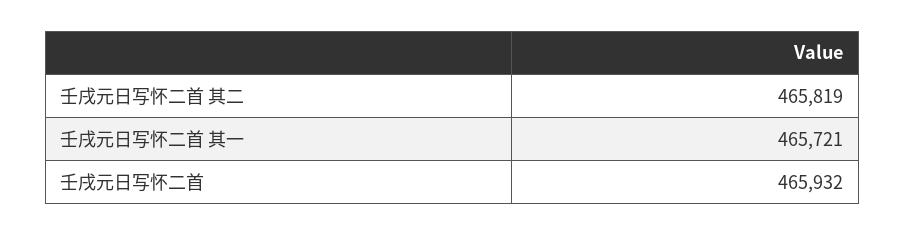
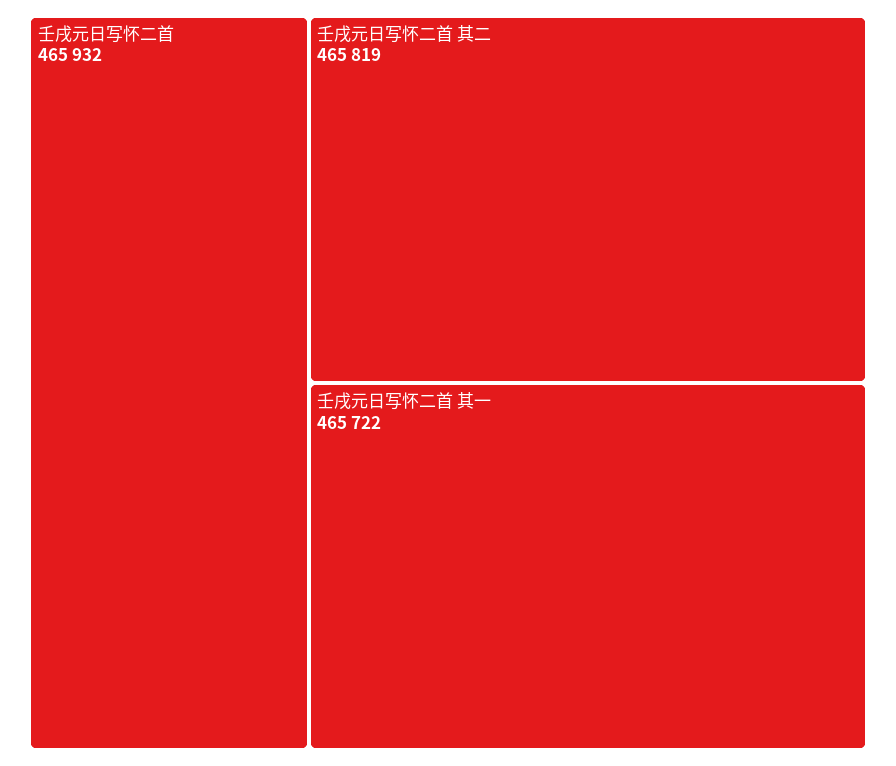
  {
    "壬戌元日写怀二首 其二": 465819,
-   "壬戌元日写怀二首 其一": 465721,
+   "壬戌元日写怀二首 其一": 465722,
    "壬戌元日写怀二首": 465932
  }

